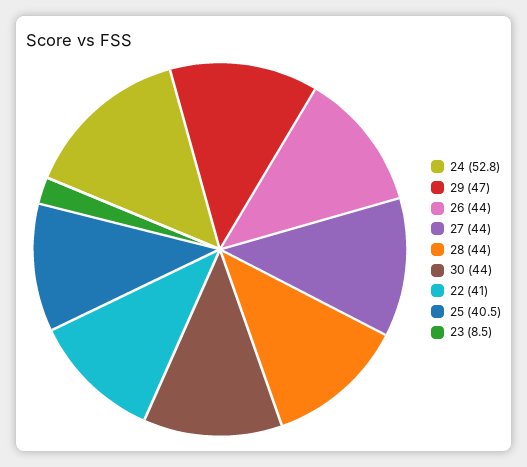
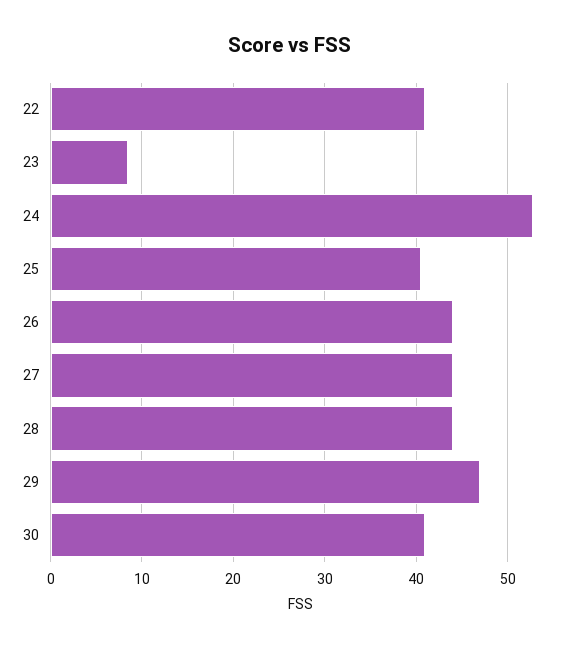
  {
    "24": 52.8,
    "29": 47,
    "26": 44,
    "27": 44,
    "28": 44,
-   "30": 44,
+   "30": 41,
    "22": 41,
    "25": 40.5,
    "23": 8.5
  }

